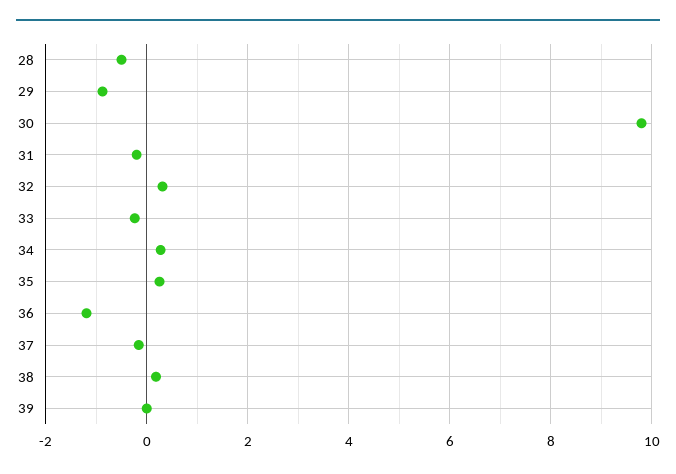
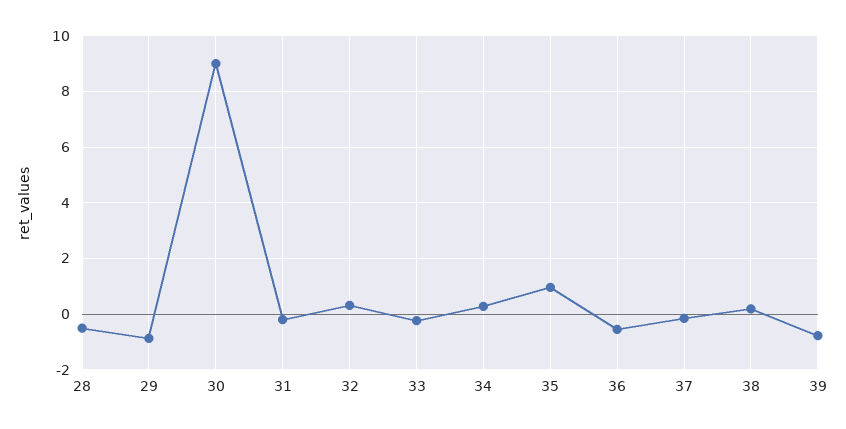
  {
    "28": -0.6,
    "29": -0.8,
-   "30": 9.8,
+   "30": 9,
    "31": -0.2,
    "32": 0.4,
    "33": -0.2,
    "34": 0.2,
-   "35": 0.2,
+   "35": 1,
-   "36": -1.2,
+   "36": -0.5,
    "37": -0.2,
    "38": 0.2,
-   "39": 0
+   "39": -0.75
  }

